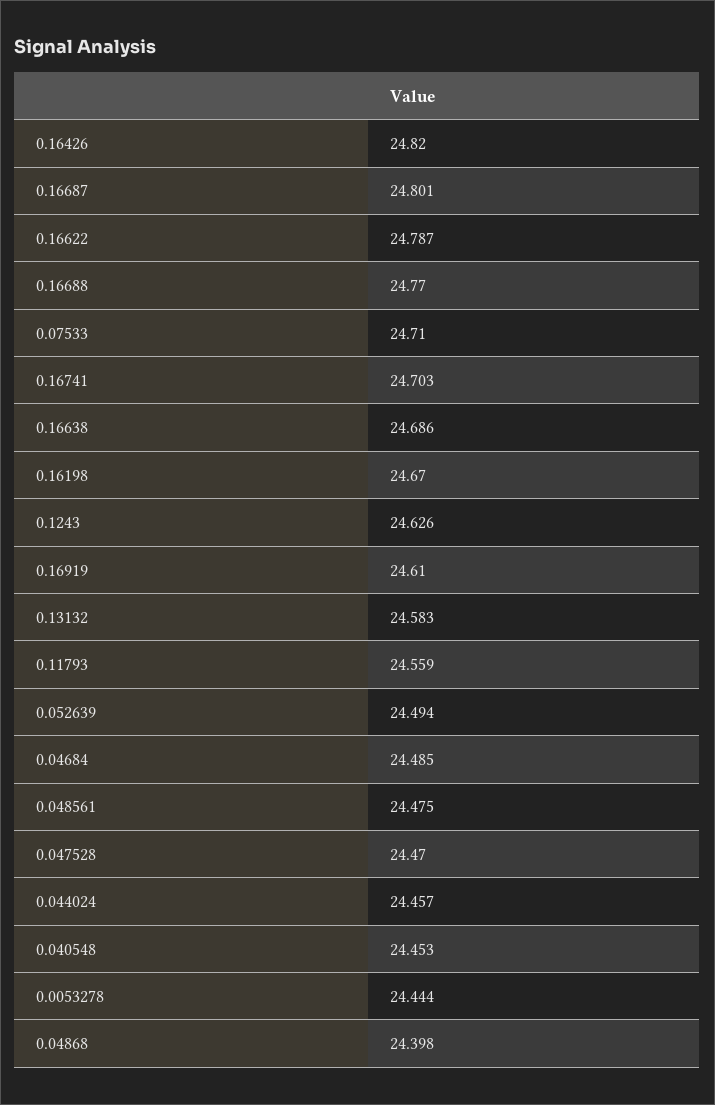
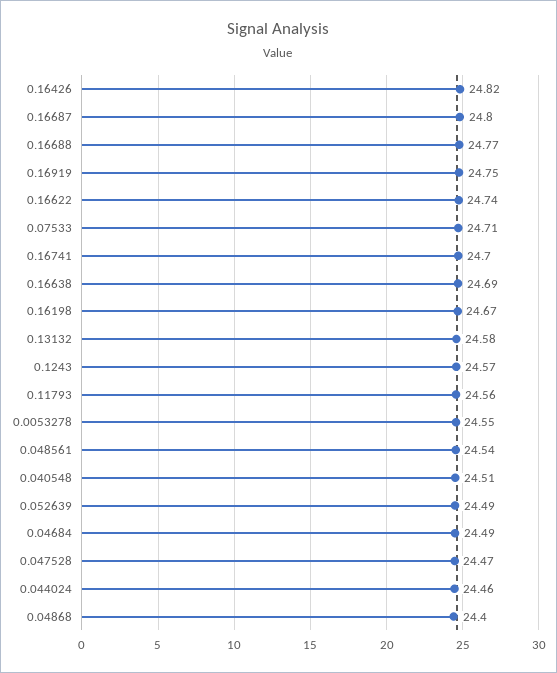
  {
    "0.16426": 24.82,
    "0.16687": 24.801,
-   "0.16622": 24.787,
+   "0.16622": 24.74,
    "0.16688": 24.77,
    "0.07533": 24.71,
    "0.16741": 24.703,
    "0.16638": 24.686,
    "0.16198": 24.67,
-   "0.1243": 24.626,
+   "0.1243": 24.57,
-   "0.16919": 24.61,
+   "0.16919": 24.75,
    "0.13132": 24.583,
    "0.11793": 24.559,
    "0.052639": 24.494,
    "0.04684": 24.485,
-   "0.048561": 24.475,
+   "0.048561": 24.54,
    "0.047528": 24.47,
    "0.044024": 24.457,
-   "0.040548": 24.453,
+   "0.040548": 24.51,
-   "0.0053278": 24.444,
+   "0.0053278": 24.55,
    "0.04868": 24.398
  }

